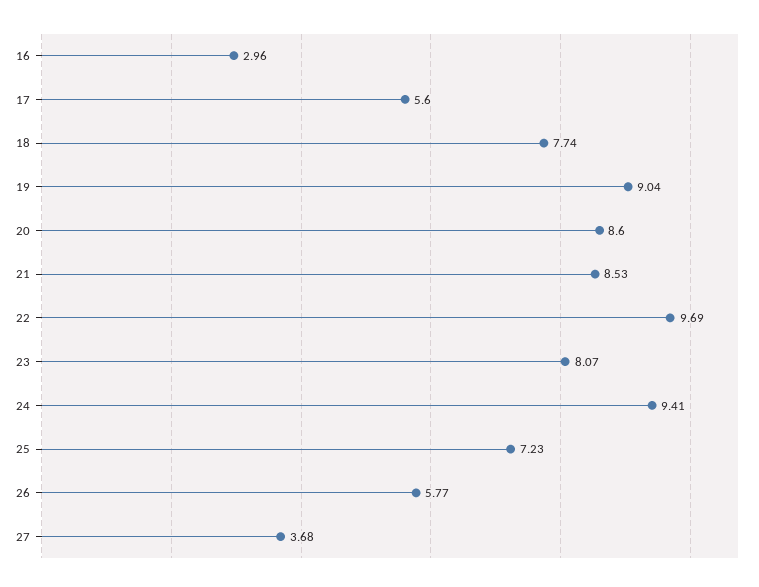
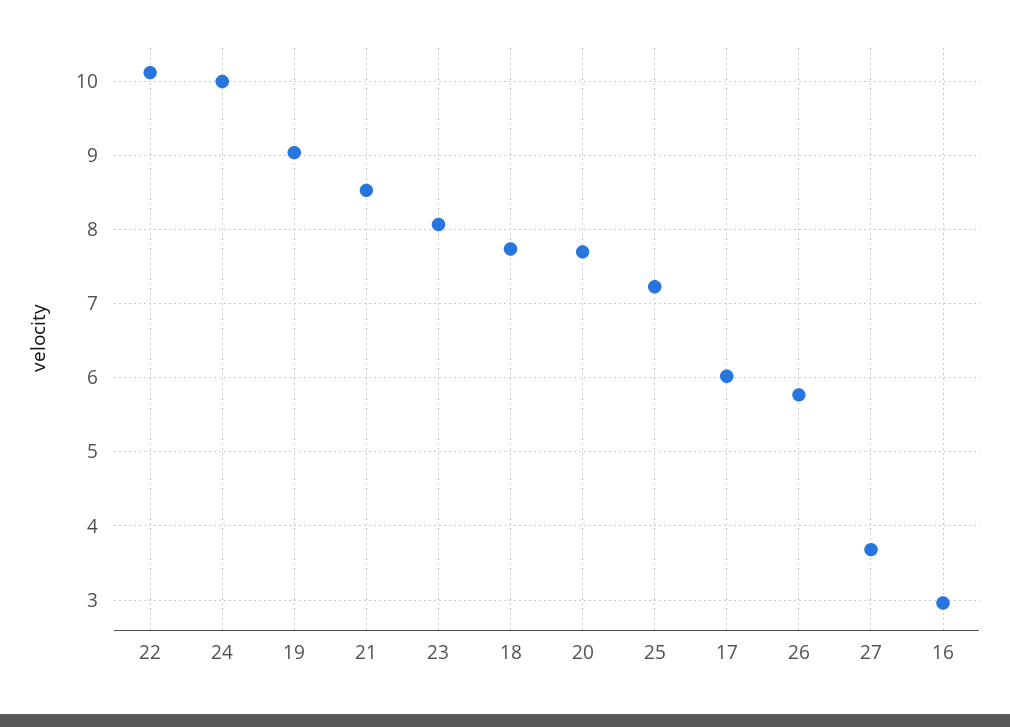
  {
    "16": 2.96,
-   "17": 5.6,
+   "17": 6,
    "18": 7.74,
    "19": 9.04,
-   "20": 8.6,
+   "20": 7.7,
    "21": 8.53,
-   "22": 9.69,
+   "22": 10.1,
    "23": 8.07,
-   "24": 9.41,
+   "24": 10,
    "25": 7.23,
    "26": 5.77,
    "27": 3.68
  }

